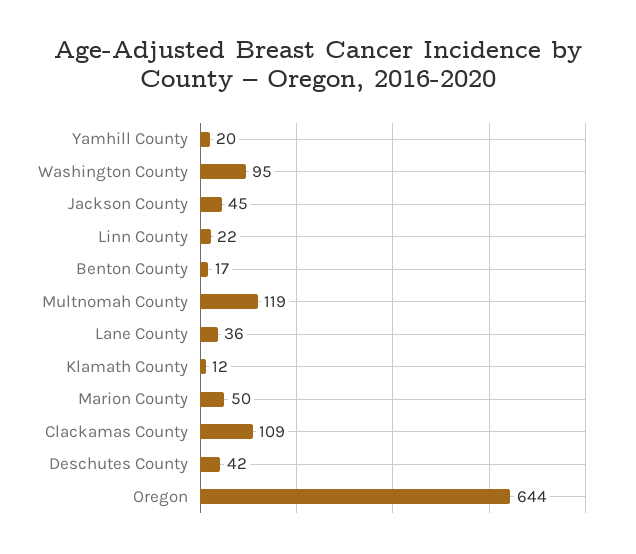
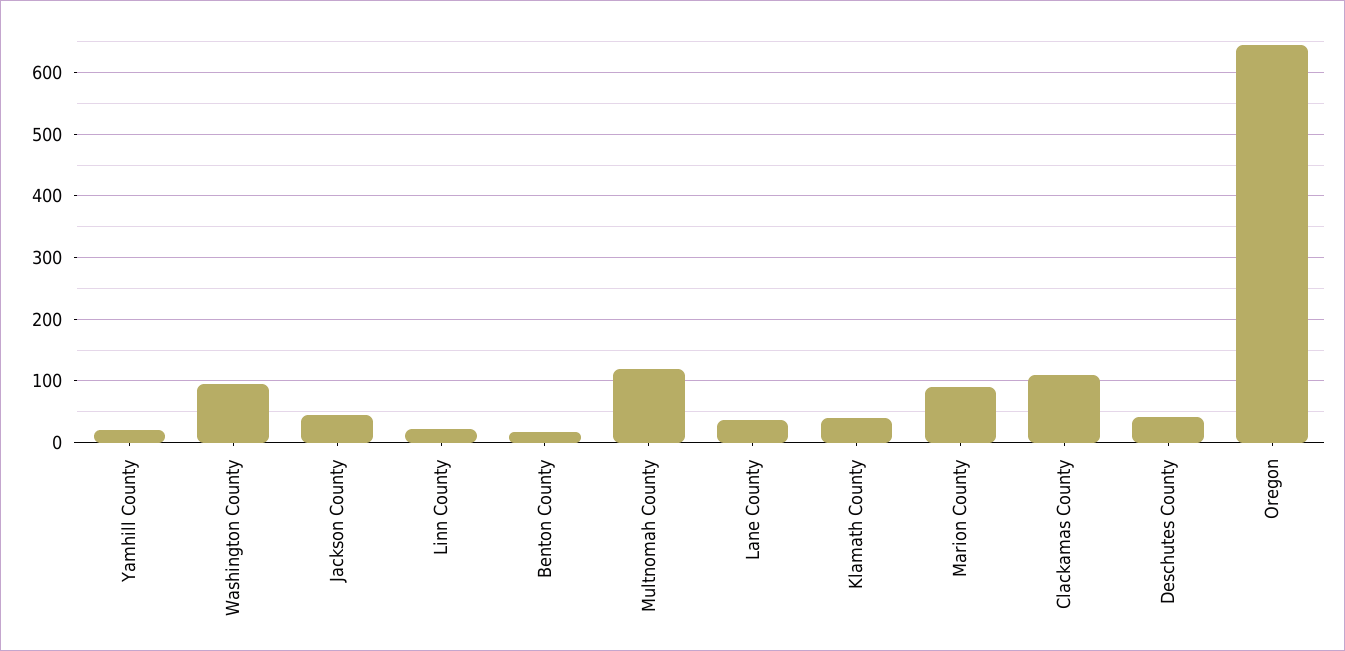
  {
    "Yamhill County": 20,
    "Washington County": 95,
    "Jackson County": 45,
    "Linn County": 22,
    "Benton County": 17,
    "Multnomah County": 119,
    "Lane County": 36,
-   "Klamath County": 12,
+   "Klamath County": 40,
-   "Marion County": 50,
+   "Marion County": 90,
    "Clackamas County": 109,
    "Deschutes County": 42,
    "Oregon": 644
  }

